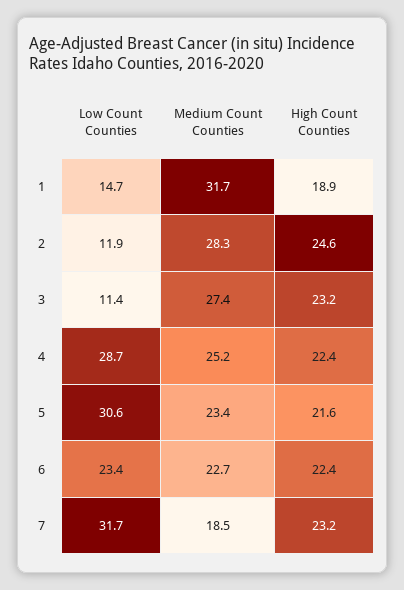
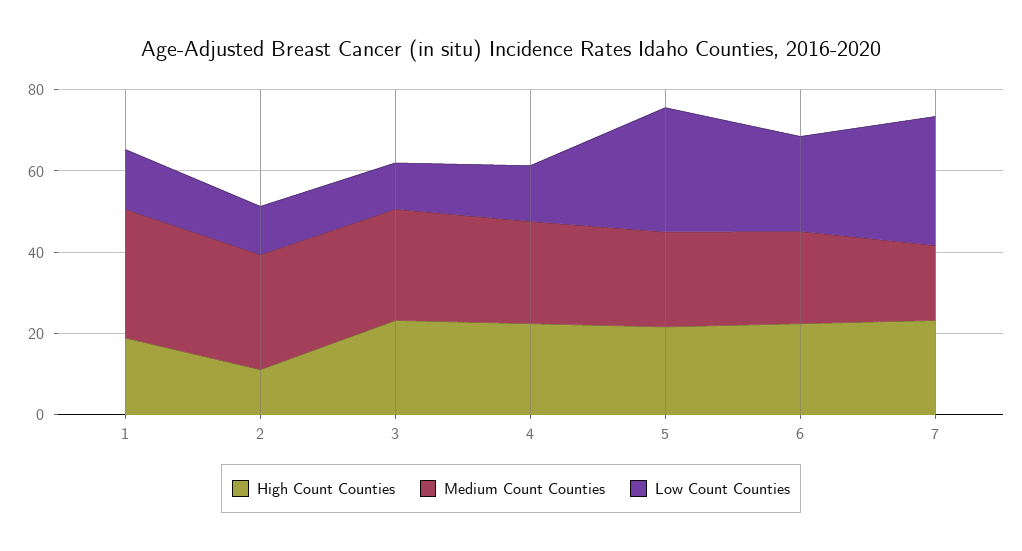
  {
    "Low Count Counties": {
      "1": 14.7,
      "2": 11.9,
      "3": 11.4,
-     "4": 28.7,
+     "4": 15,
      "5": 30.6,
      "6": 23.4,
      "7": 31.7
    },
    "Medium Count Counties": {
      "1": 31.7,
      "2": 28.3,
      "3": 27.4,
      "4": 25.2,
      "5": 23.4,
      "6": 22.7,
      "7": 18.5
    },
    "High Count Counties": {
      "1": 18.9,
-     "2": 24.6,
+     "2": 10,
      "3": 23.2,
      "4": 22.4,
      "5": 21.6,
      "6": 22.4,
      "7": 23.2
    }
  }

